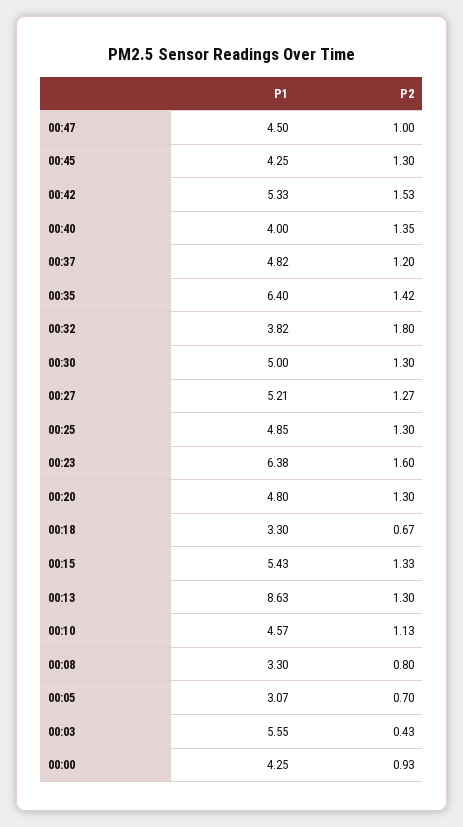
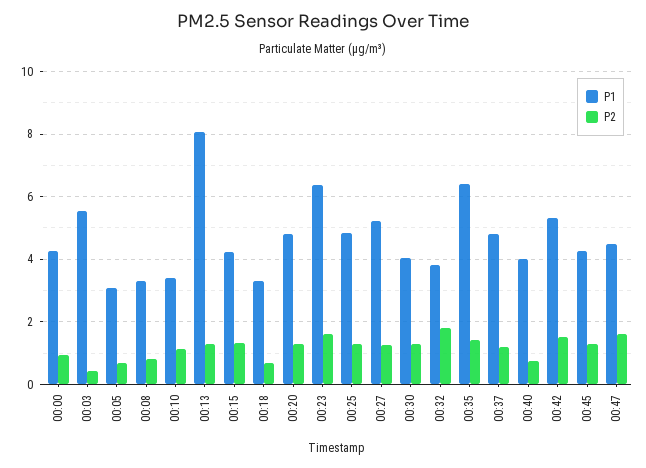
  {
    "P1": {
      "00:47": 4.5,
      "00:45": 4.25,
      "00:42": 5.33,
      "00:40": 4,
      "00:37": 4.82,
      "00:35": 6.4,
      "00:32": 3.82,
-     "00:30": 5,
+     "00:30": 4,
      "00:27": 5.21,
      "00:25": 4.85,
      "00:23": 6.38,
      "00:20": 4.8,
      "00:18": 3.3,
-     "00:15": 5.43,
+     "00:15": 4.2,
-     "00:13": 8.63,
+     "00:13": 8,
-     "00:10": 4.57,
+     "00:10": 3.4,
      "00:08": 3.3,
      "00:05": 3.07,
      "00:03": 5.55,
      "00:00": 4.25
    },
    "P2": {
-     "00:47": 1,
+     "00:47": 1.6,
      "00:45": 1.3,
      "00:42": 1.53,
-     "00:40": 1.35,
+     "00:40": 0.8,
      "00:37": 1.2,
      "00:35": 1.42,
      "00:32": 1.8,
      "00:30": 1.3,
      "00:27": 1.27,
      "00:25": 1.3,
      "00:23": 1.6,
      "00:20": 1.3,
      "00:18": 0.67,
      "00:15": 1.33,
      "00:13": 1.3,
      "00:10": 1.13,
      "00:08": 0.8,
      "00:05": 0.7,
      "00:03": 0.43,
      "00:00": 0.93
    }
  }

